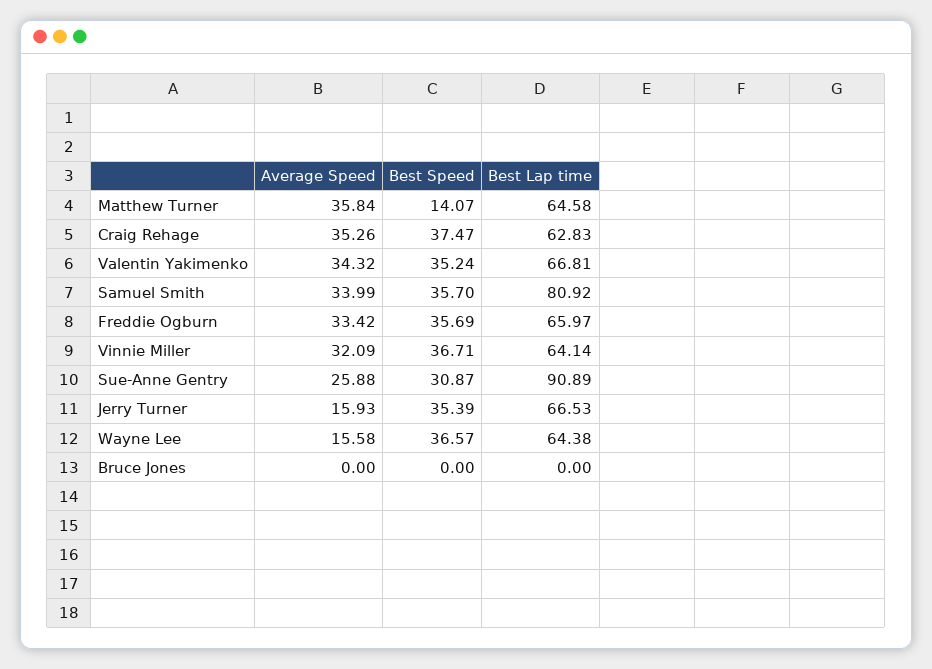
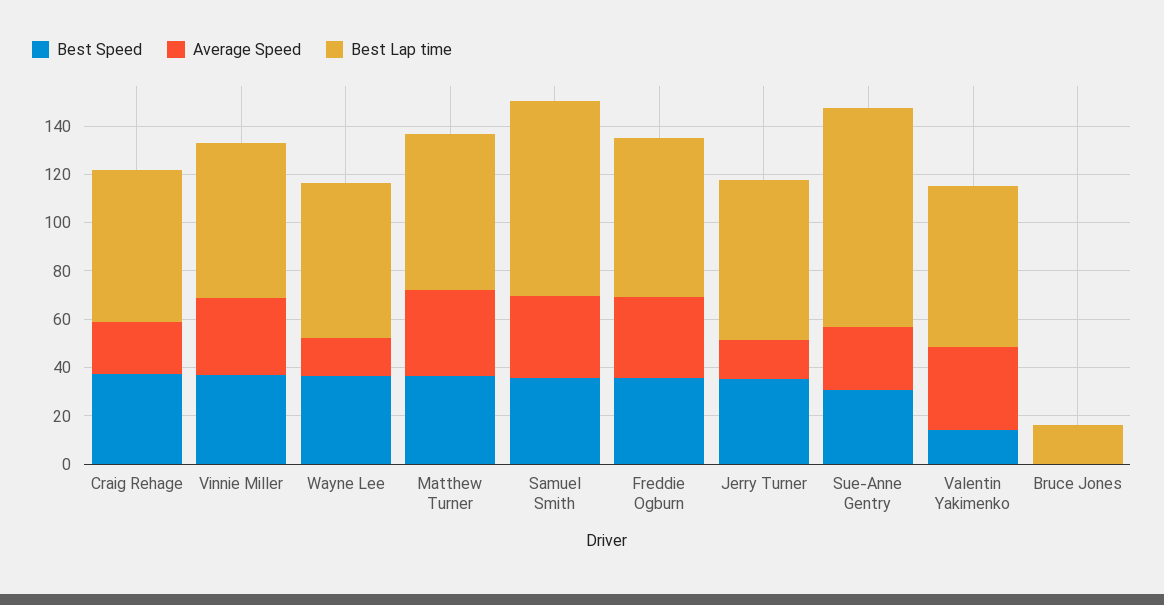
  {
    "Average Speed": {
      "Matthew Turner": 35.84,
-     "Craig Rehage": 35.26,
+     "Craig Rehage": 20,
      "Valentin Yakimenko": 34.32,
      "Samuel Smith": 33.99,
      "Freddie Ogburn": 33.42,
      "Vinnie Miller": 32.09,
      "Sue-Anne Gentry": 25.88,
      "Jerry Turner": 15.93,
      "Wayne Lee": 15.58,
      "Bruce Jones": 0
    },
    "Best Speed": {
-     "Matthew Turner": 14.07,
+     "Matthew Turner": 35,
      "Craig Rehage": 37.47,
-     "Valentin Yakimenko": 35.24,
+     "Valentin Yakimenko": 15,
      "Samuel Smith": 35.7,
      "Freddie Ogburn": 35.69,
      "Vinnie Miller": 36.71,
      "Sue-Anne Gentry": 30.87,
      "Jerry Turner": 35.39,
      "Wayne Lee": 36.57,
      "Bruce Jones": 0
    },
    "Best Lap time": {
      "Matthew Turner": 64.58,
      "Craig Rehage": 62.83,
      "Valentin Yakimenko": 66.81,
      "Samuel Smith": 80.92,
      "Freddie Ogburn": 65.97,
      "Vinnie Miller": 64.14,
      "Sue-Anne Gentry": 90.89,
      "Jerry Turner": 66.53,
      "Wayne Lee": 64.38,
-     "Bruce Jones": 0
+     "Bruce Jones": 15
    }
  }

